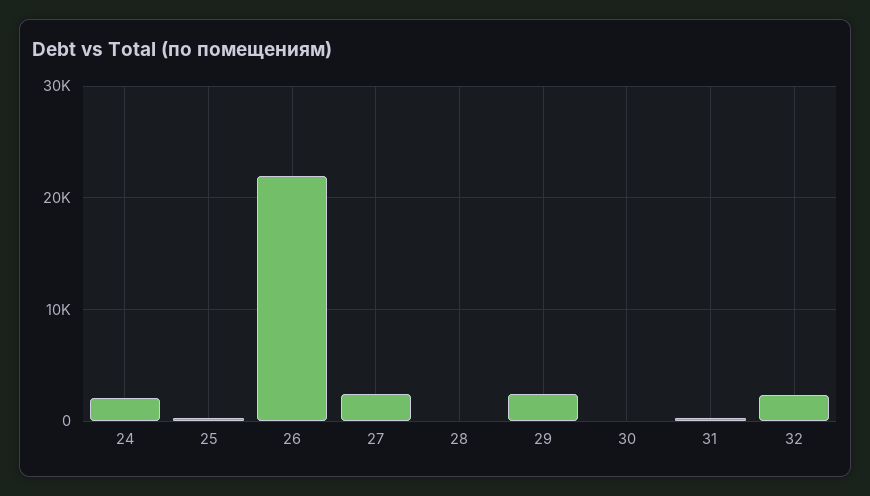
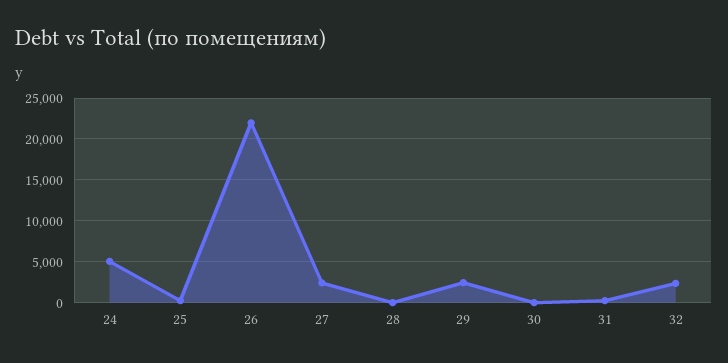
  {
-   "24": 2000,
+   "24": 5000,
    "25": 0,
    "26": 22000,
    "27": 2000,
    "28": 0,
    "29": 2000,
    "30": 0,
    "31": 0,
    "32": 2000
  }

